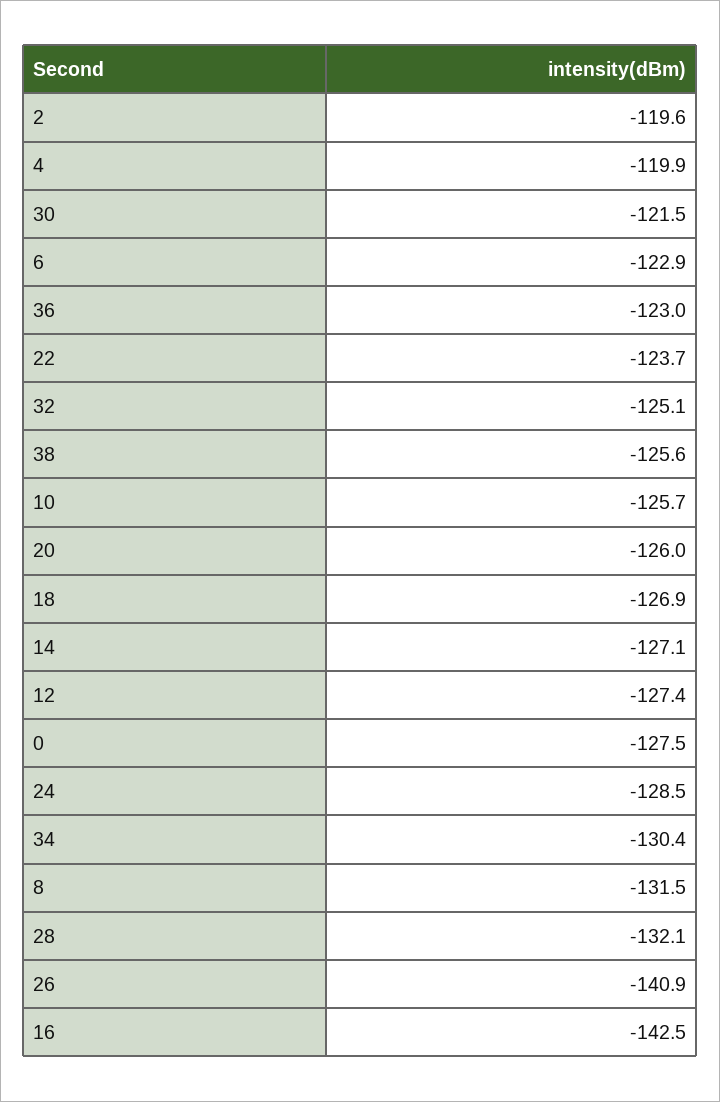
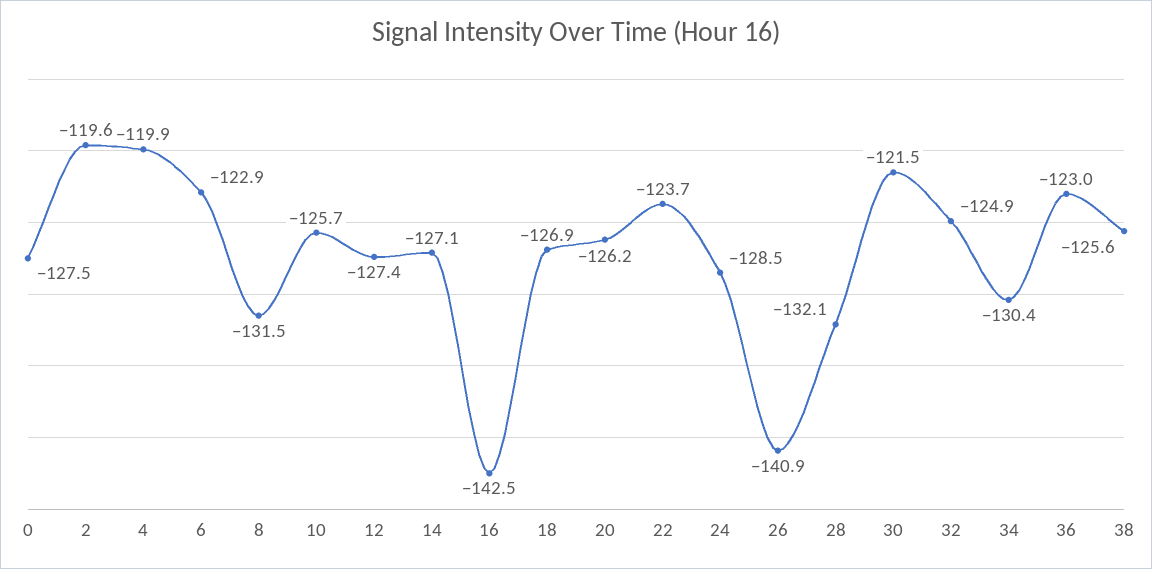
  {
    "2": -119.6,
    "4": -119.9,
    "30": -121.5,
    "6": -122.9,
    "36": -123,
    "22": -123.7,
-   "32": -125.1,
+   "32": -124.9,
    "38": -125.6,
    "10": -125.7,
-   "20": -126,
+   "20": -126.2,
    "18": -126.9,
    "14": -127.1,
    "12": -127.4,
    "0": -127.5,
    "24": -128.5,
    "34": -130.4,
    "8": -131.5,
    "28": -132.1,
    "26": -140.9,
    "16": -142.5
  }

